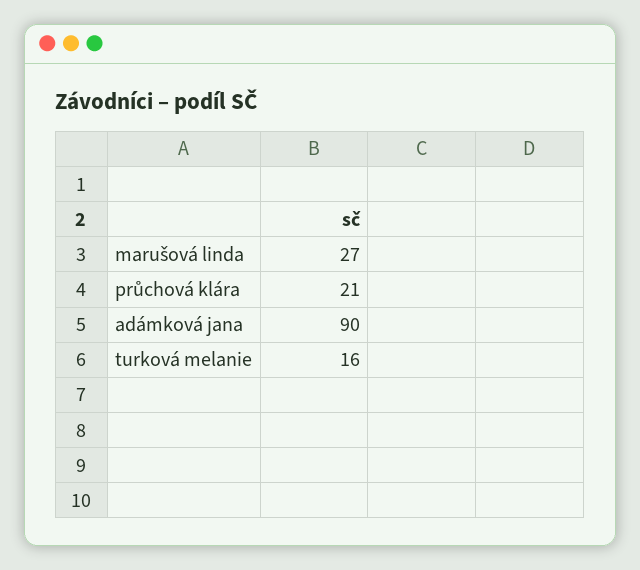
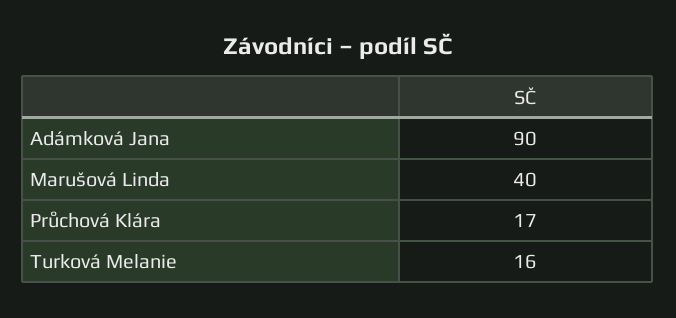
  {
-   "marušová linda": 27,
+   "marušová linda": 40,
-   "průchová klára": 21,
+   "průchová klára": 17,
    "adámková jana": 90,
    "turková melanie": 16
  }

